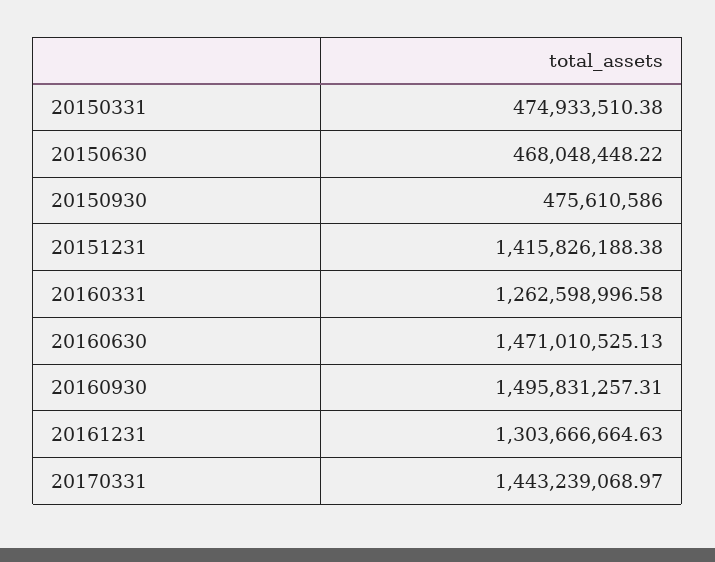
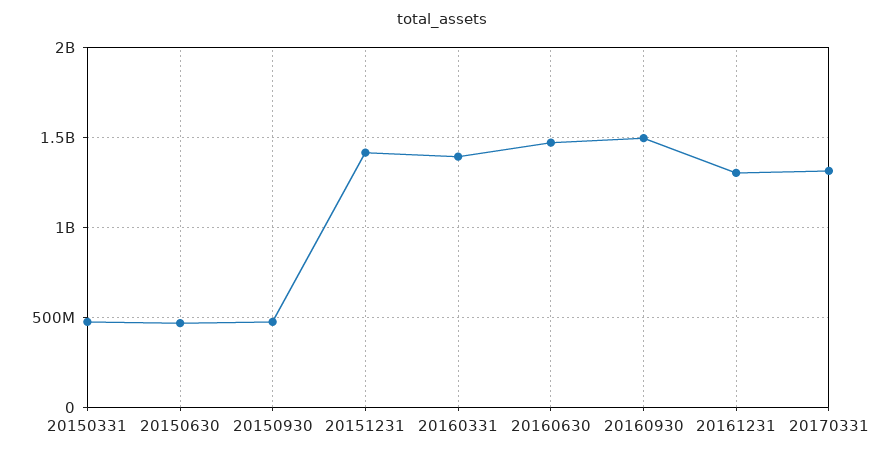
  {
    "20150331": 474933510.38,
    "20150630": 468048448.22,
    "20150930": 475610586,
    "20151231": 1415826188.38,
-   "20160331": 1262598996.58,
+   "20160331": 1400000000,
    "20160630": 1471010525.13,
    "20160930": 1495831257.31,
    "20161231": 1303666664.63,
-   "20170331": 1443239068.97
+   "20170331": 1300000000
  }

